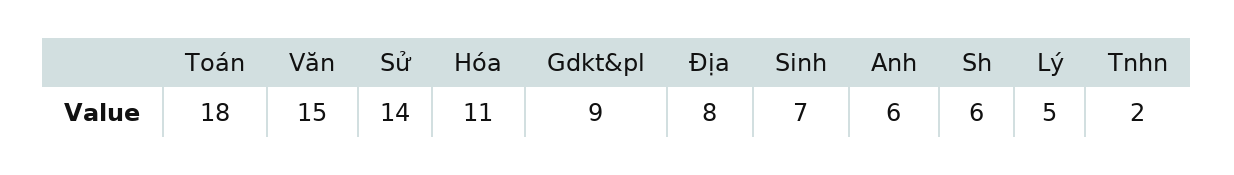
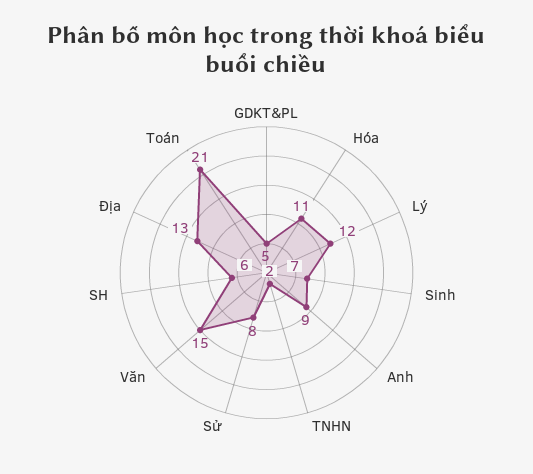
  {
-   "Toán": 18,
+   "Toán": 21,
    "Văn": 15,
-   "Sử": 14,
+   "Sử": 8,
    "Hóa": 11,
-   "Gdkt&pl": 9,
+   "Gdkt&pl": 5,
-   "Địa": 8,
+   "Địa": 13,
    "Sinh": 7,
-   "Anh": 6,
+   "Anh": 9,
    "Sh": 6,
-   "Lý": 5,
+   "Lý": 12,
    "Tnhn": 2
  }

